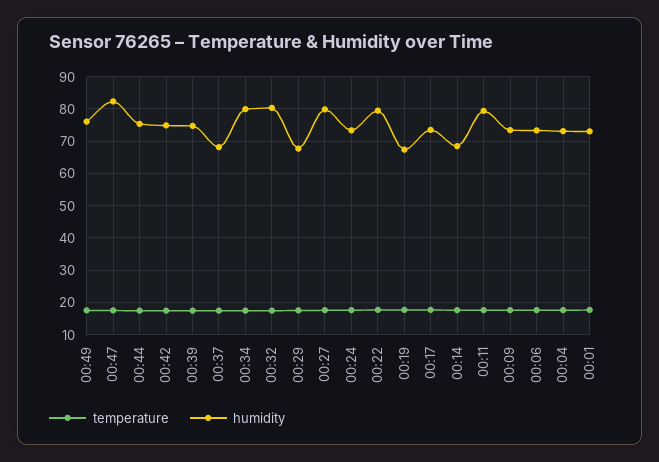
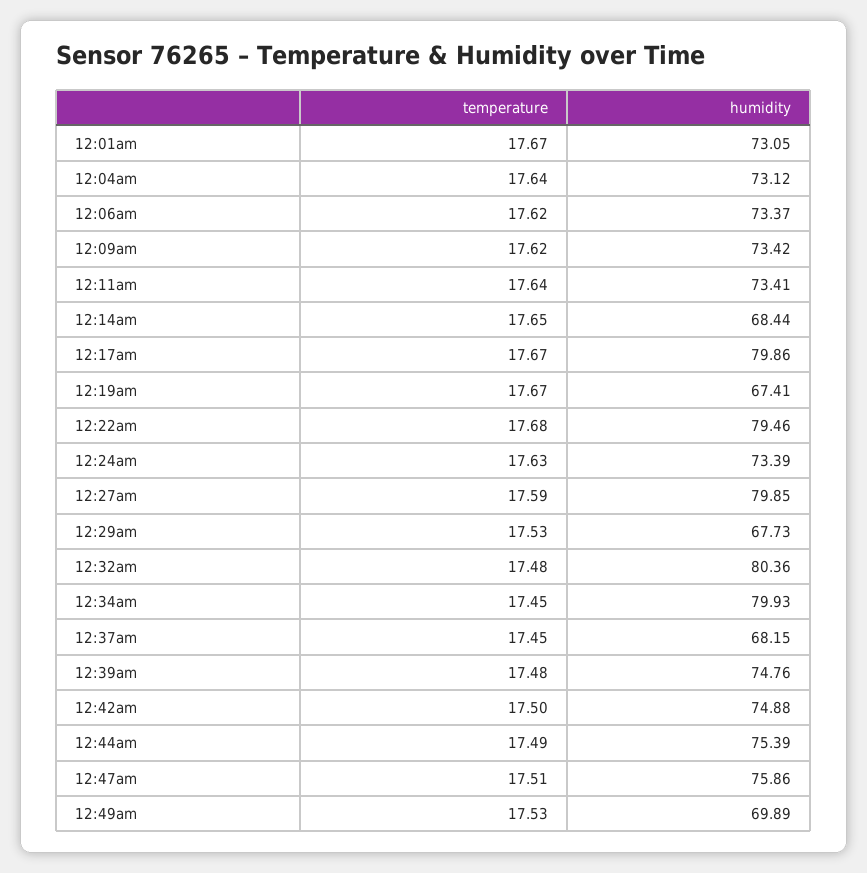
  {
    "temperature": {
      "00:49": 17.53,
      "00:47": 17.51,
      "00:44": 17.49,
      "00:42": 17.5,
      "00:39": 17.48,
      "00:37": 17.45,
      "00:34": 17.45,
      "00:32": 17.48,
      "00:29": 17.53,
      "00:27": 17.59,
      "00:24": 17.63,
      "00:22": 17.68,
      "00:19": 17.67,
      "00:17": 17.67,
      "00:14": 17.65,
      "00:11": 17.64,
      "00:09": 17.62,
      "00:06": 17.62,
      "00:04": 17.64,
      "00:01": 17.67
    },
    "humidity": {
-     "00:49": 76,
+     "00:49": 69.89,
-     "00:47": 82,
+     "00:47": 75.86,
      "00:44": 75.39,
      "00:42": 74.88,
      "00:39": 74.76,
      "00:37": 68.15,
      "00:34": 79.93,
      "00:32": 80.36,
      "00:29": 67.73,
      "00:27": 79.85,
      "00:24": 73.39,
      "00:22": 79.46,
      "00:19": 67.41,
-     "00:17": 74,
+     "00:17": 79.86,
      "00:14": 68.44,
-     "00:11": 80,
+     "00:11": 73.41,
      "00:09": 73.42,
      "00:06": 73.37,
      "00:04": 73.12,
      "00:01": 73.05
    }
  }

